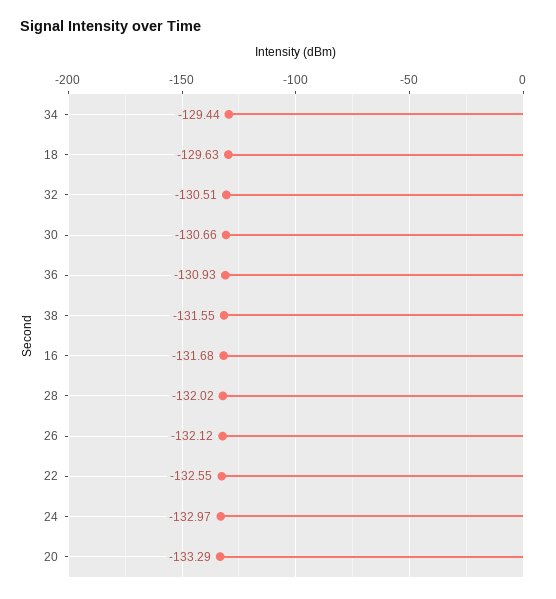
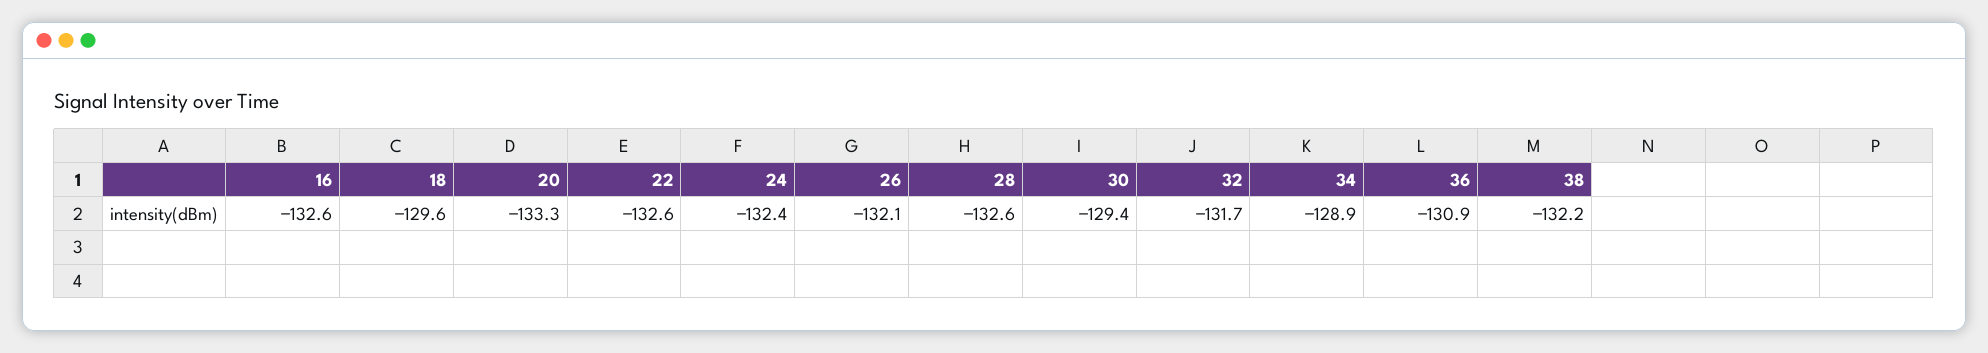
  {
-   "34": -129.44,
+   "34": -128.9,
    "18": -129.63,
-   "32": -130.51,
+   "32": -131.7,
-   "30": -130.66,
+   "30": -129.4,
    "36": -130.93,
-   "38": -131.55,
+   "38": -132.2,
-   "16": -131.68,
+   "16": -132.6,
-   "28": -132.02,
+   "28": -132.6,
    "26": -132.12,
    "22": -132.55,
-   "24": -132.97,
+   "24": -132.4,
    "20": -133.29
  }

